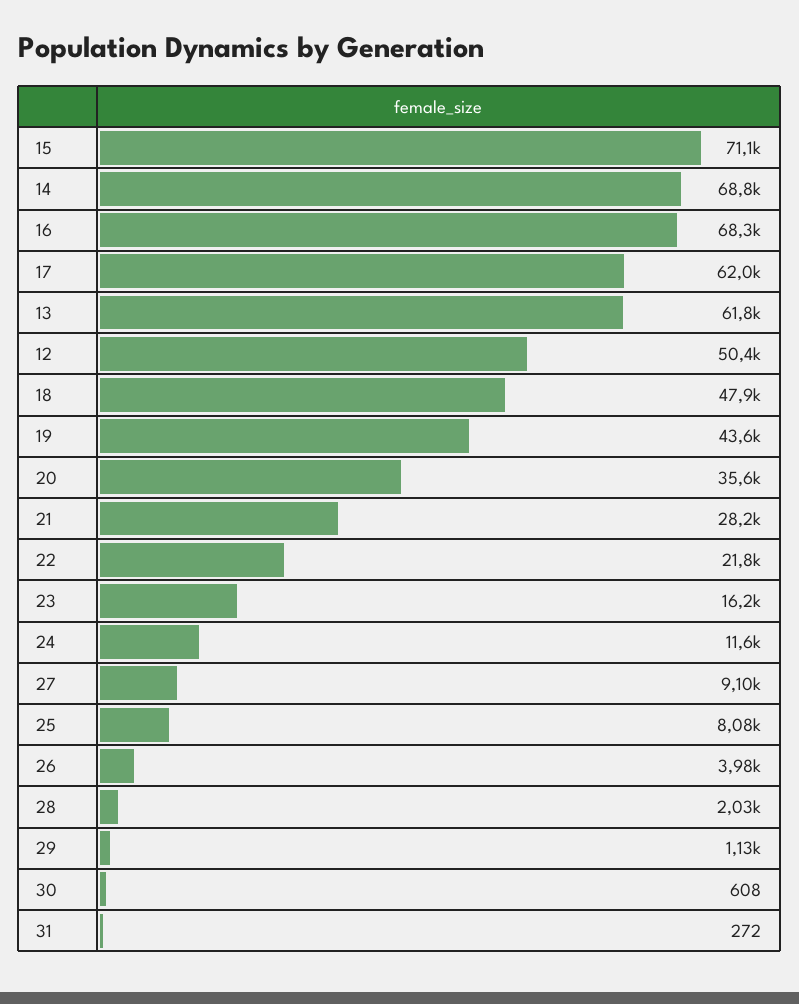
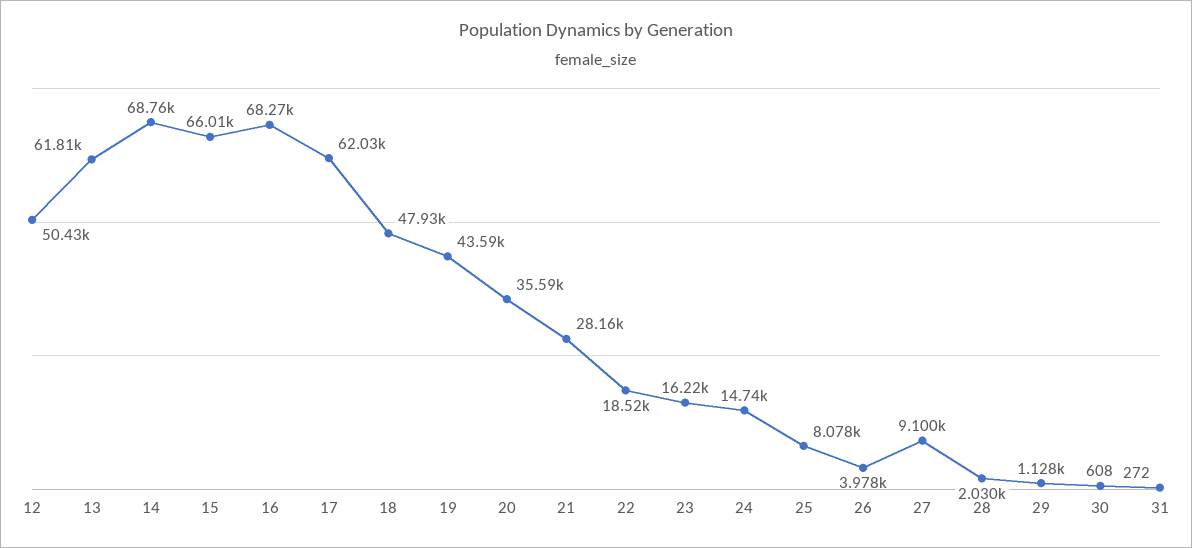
  {
-   "15": 71100,
+   "15": 66010,
    "14": 68760,
    "16": 68270,
    "17": 62030,
    "13": 61810,
    "12": 50430,
    "18": 47930,
    "19": 43590,
    "20": 35590,
    "21": 28160,
-   "22": 21800,
+   "22": 18520,
    "23": 16220,
-   "24": 11600,
+   "24": 14740,
    "27": 9100,
    "25": 8078,
    "26": 3978,
    "28": 2030,
    "29": 1128,
    "30": 608,
    "31": 272
  }

